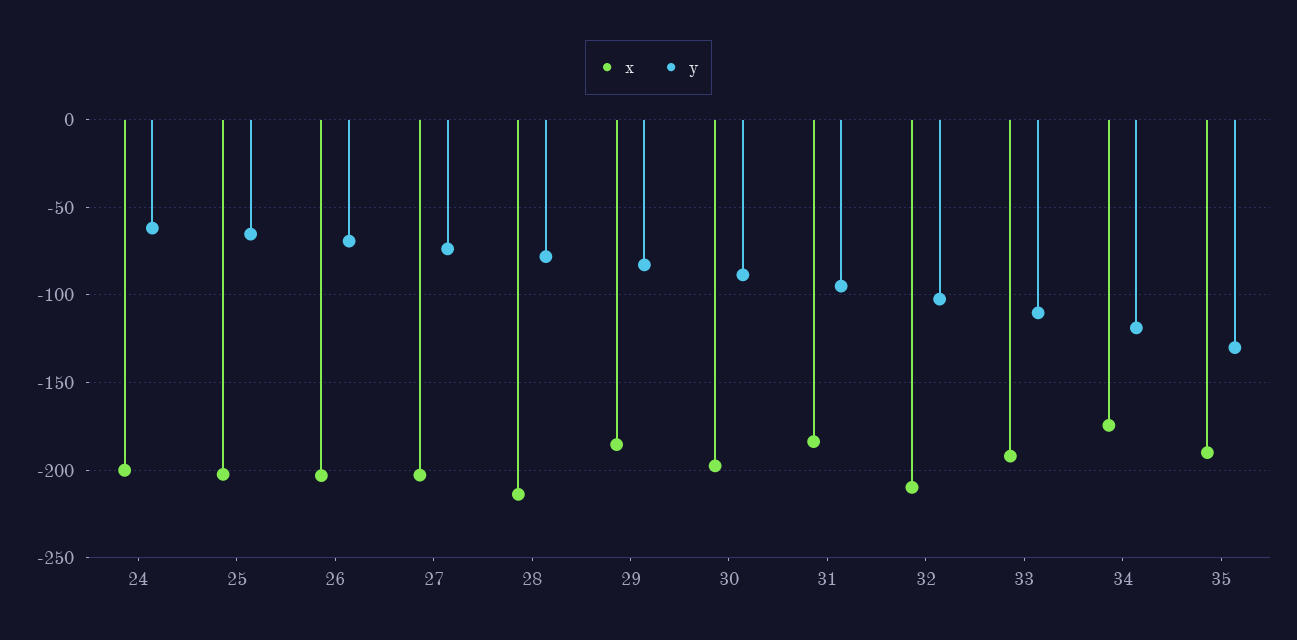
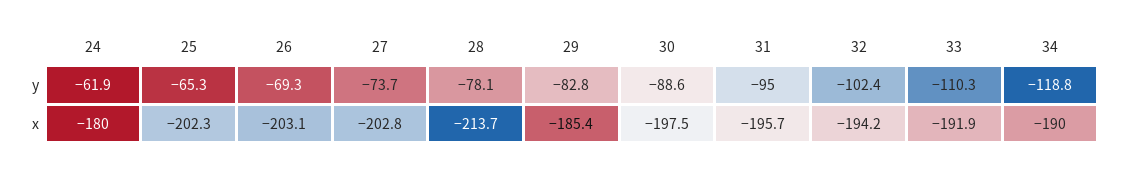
  {
    "x": {
-     "24": -200,
+     "24": -180,
      "25": -202.3,
      "26": -203.1,
      "27": -202.8,
      "28": -213.7,
      "29": -185.4,
      "30": -197.5,
-     "31": -185,
+     "31": -195.7,
-     "32": -210,
+     "32": -194.2,
      "33": -191.9,
-     "34": -175,
+     "34": -190
-     "35": -190
    },
    "y": {
      "24": -61.9,
      "25": -65.3,
      "26": -69.3,
      "27": -73.7,
      "28": -78.1,
      "29": -82.8,
      "30": -88.6,
      "31": -95,
      "32": -102.4,
      "33": -110.3,
-     "34": -118.8,
+     "34": -118.8
-     "35": -130
    }
  }

